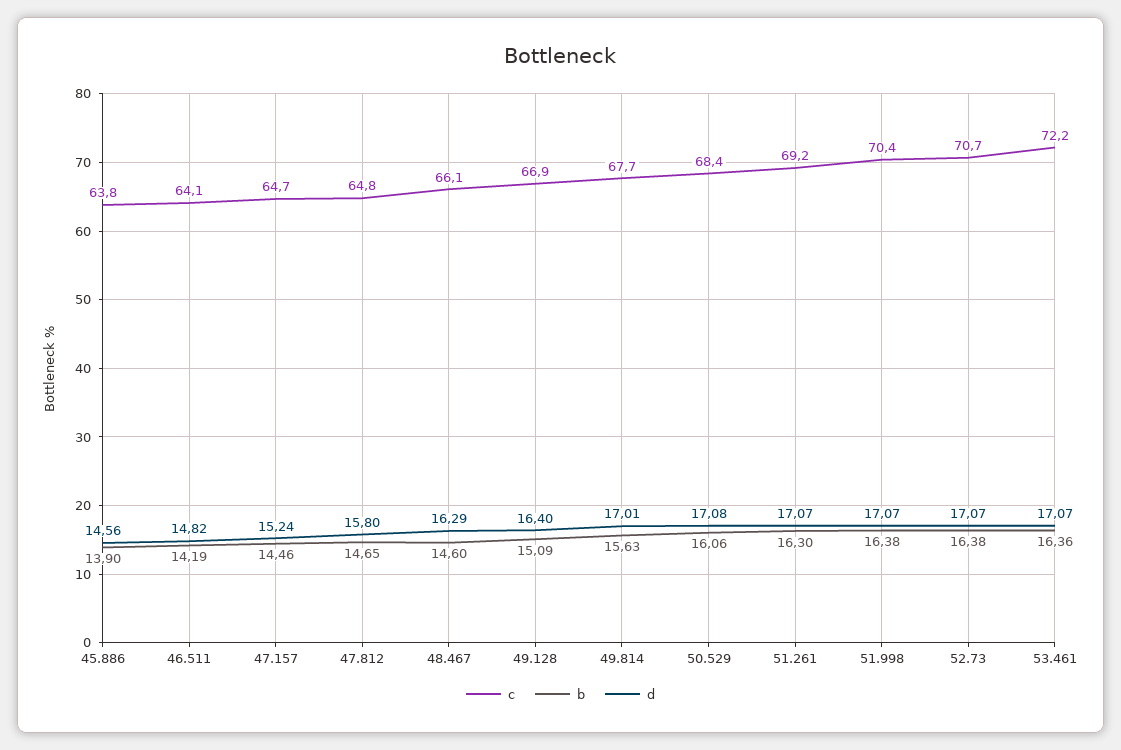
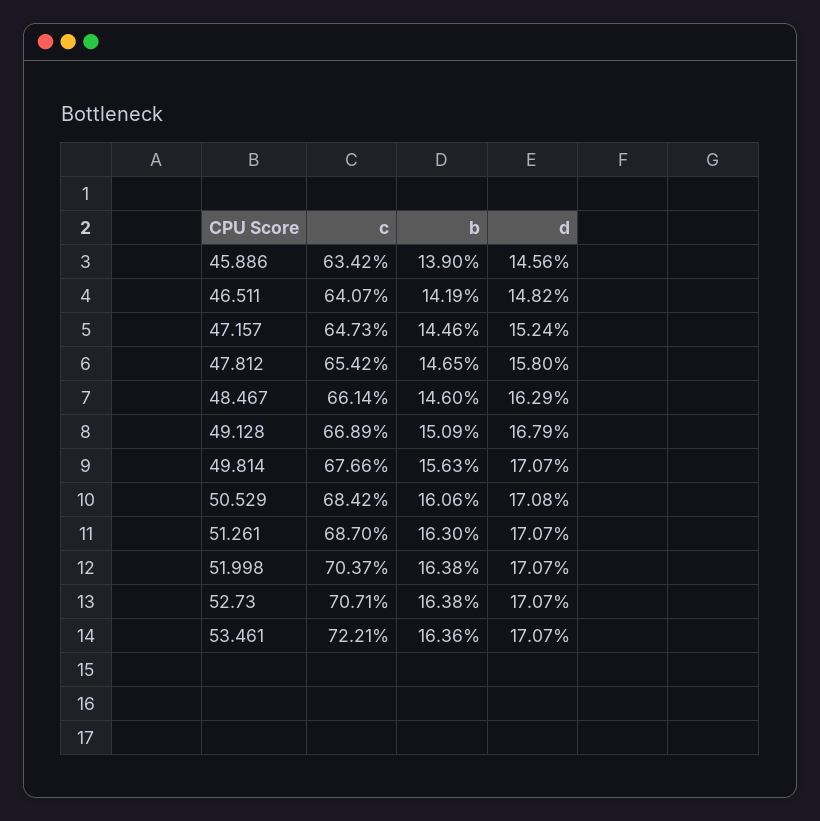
  {
    "c": {
-     "45.886": 63.8,
+     "45.886": 63.42,
      "46.511": 64.07,
      "47.157": 64.73,
-     "47.812": 64.8,
+     "47.812": 65.42,
      "48.467": 66.14,
      "49.128": 66.89,
      "49.814": 67.66,
      "50.529": 68.42,
-     "51.261": 69.2,
+     "51.261": 68.7,
      "51.998": 70.37,
      "52.73": 70.71,
      "53.461": 72.21
    },
    "b": {
      "45.886": 13.9,
      "46.511": 14.19,
      "47.157": 14.46,
      "47.812": 14.65,
      "48.467": 14.6,
      "49.128": 15.09,
      "49.814": 15.63,
      "50.529": 16.06,
      "51.261": 16.3,
      "51.998": 16.38,
      "52.73": 16.38,
      "53.461": 16.36
    },
    "d": {
      "45.886": 14.56,
      "46.511": 14.82,
      "47.157": 15.24,
      "47.812": 15.8,
      "48.467": 16.29,
-     "49.128": 16.4,
+     "49.128": 16.79,
-     "49.814": 17.01,
+     "49.814": 17.07,
      "50.529": 17.08,
      "51.261": 17.07,
      "51.998": 17.07,
      "52.73": 17.07,
      "53.461": 17.07
    }
  }

